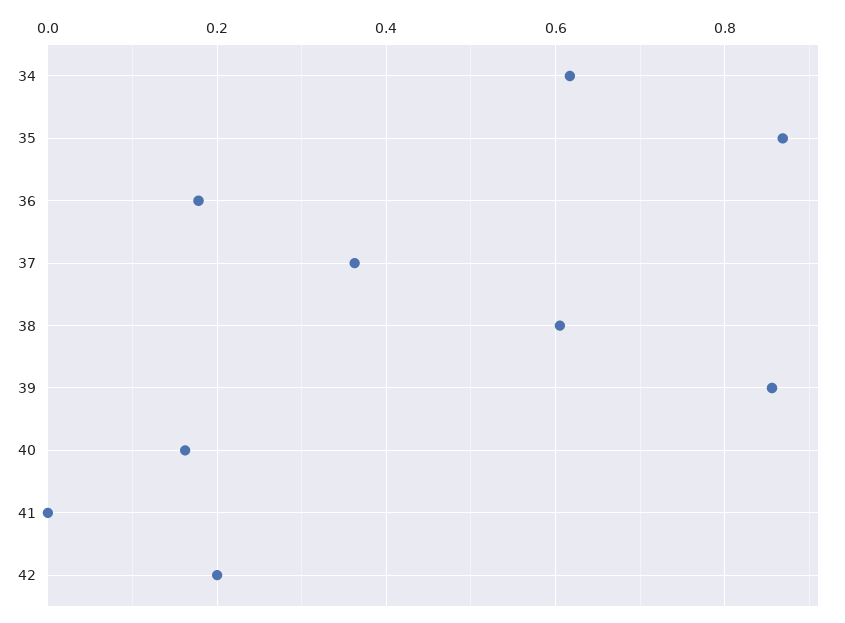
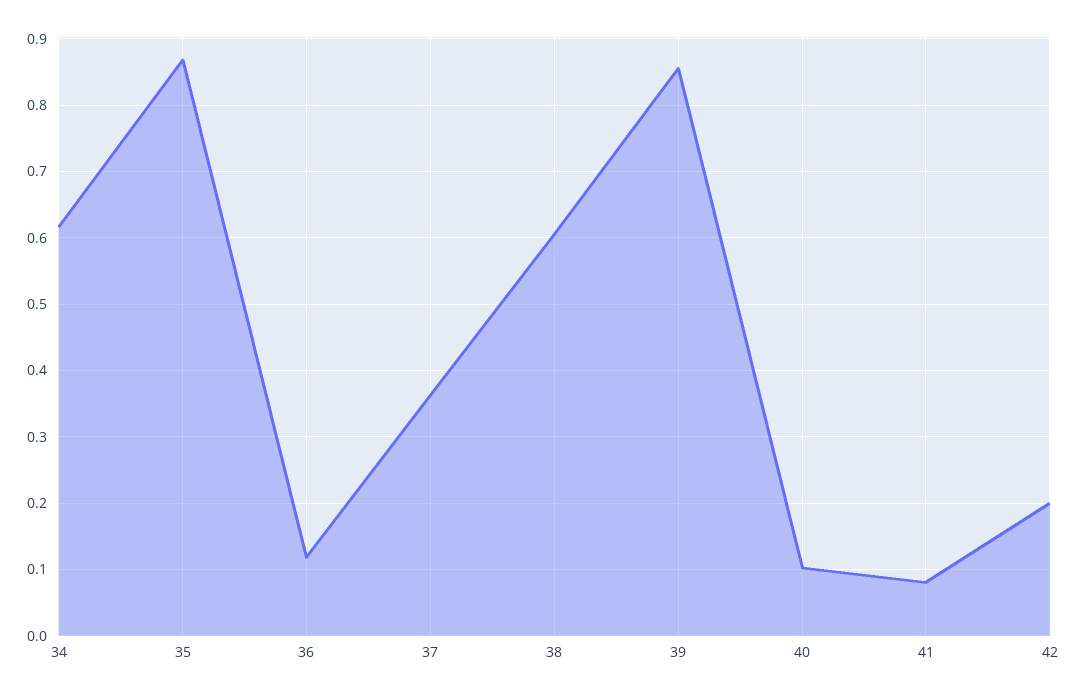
  {
    "34": 0.62,
    "35": 0.87,
-   "36": 0.18,
+   "36": 0.12,
    "37": 0.36,
    "38": 0.61,
    "39": 0.86,
-   "40": 0.16,
+   "40": 0.1,
-   "41": 0,
+   "41": 0.08,
    "42": 0.2
  }

